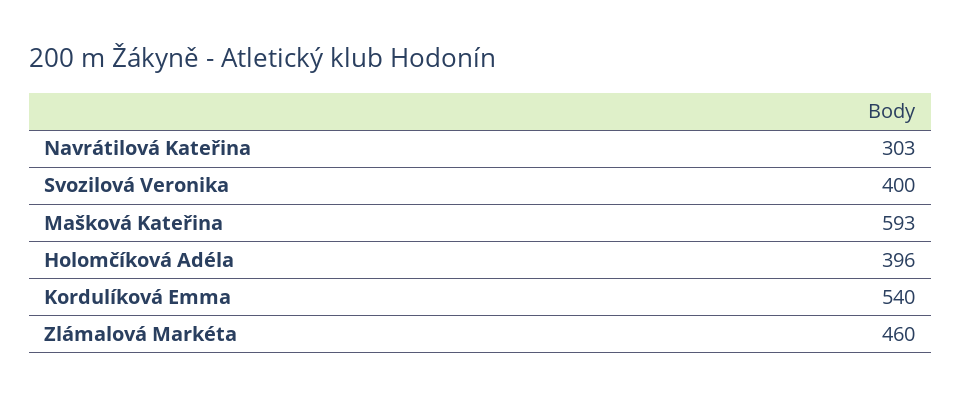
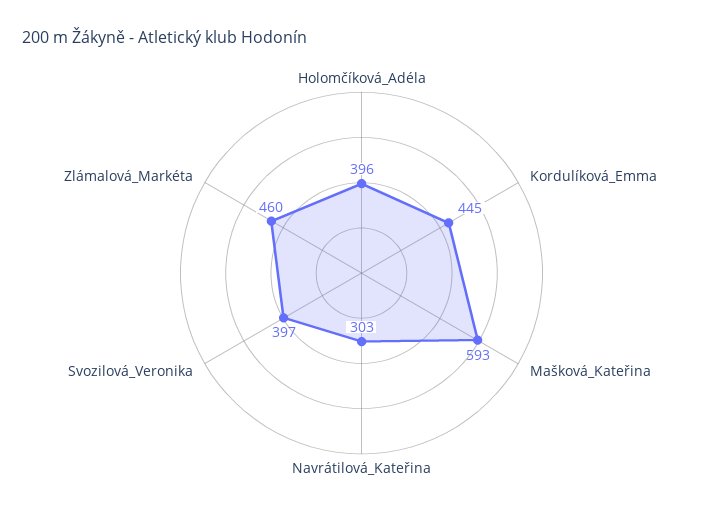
  {
    "Navrátilová Kateřina": 303,
-   "Svozilová Veronika": 400,
+   "Svozilová Veronika": 397,
    "Mašková Kateřina": 593,
    "Holomčíková Adéla": 396,
-   "Kordulíková Emma": 540,
+   "Kordulíková Emma": 445,
    "Zlámalová Markéta": 460
  }

